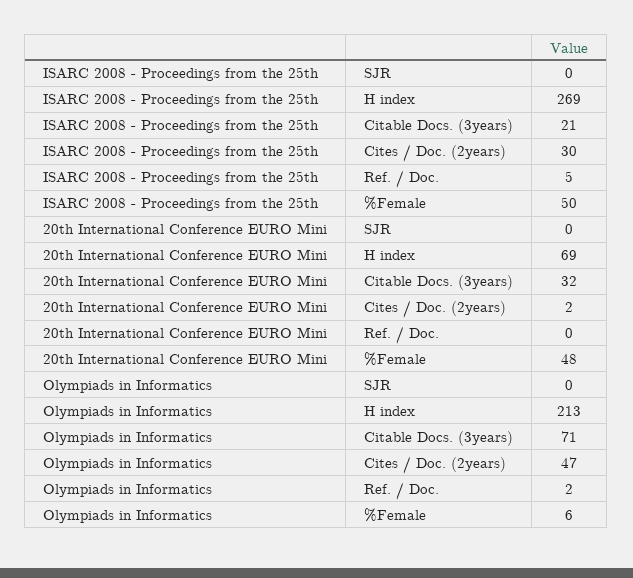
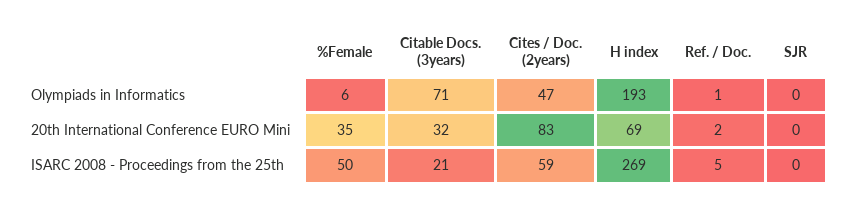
  {
    "ISARC 2008 - Proceedings from the 25th": {
      "SJR": 0,
      "H index": 269,
      "Citable Docs. (3years)": 21,
-     "Cites / Doc. (2years)": 30,
+     "Cites / Doc. (2years)": 59,
      "Ref. / Doc.": 5,
      "%Female": 50
    },
    "20th International Conference EURO Mini": {
      "SJR": 0,
      "H index": 69,
      "Citable Docs. (3years)": 32,
-     "Cites / Doc. (2years)": 2,
+     "Cites / Doc. (2years)": 83,
-     "Ref. / Doc.": 0,
+     "Ref. / Doc.": 2,
-     "%Female": 48
+     "%Female": 35
    },
    "Olympiads in Informatics": {
      "SJR": 0,
-     "H index": 213,
+     "H index": 193,
      "Citable Docs. (3years)": 71,
      "Cites / Doc. (2years)": 47,
-     "Ref. / Doc.": 2,
+     "Ref. / Doc.": 1,
      "%Female": 6
    }
  }

